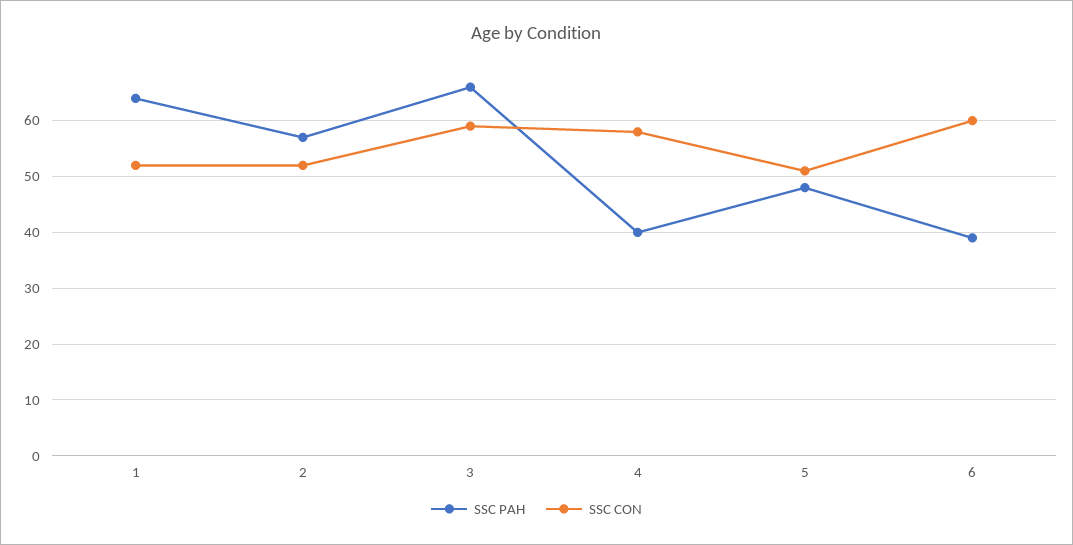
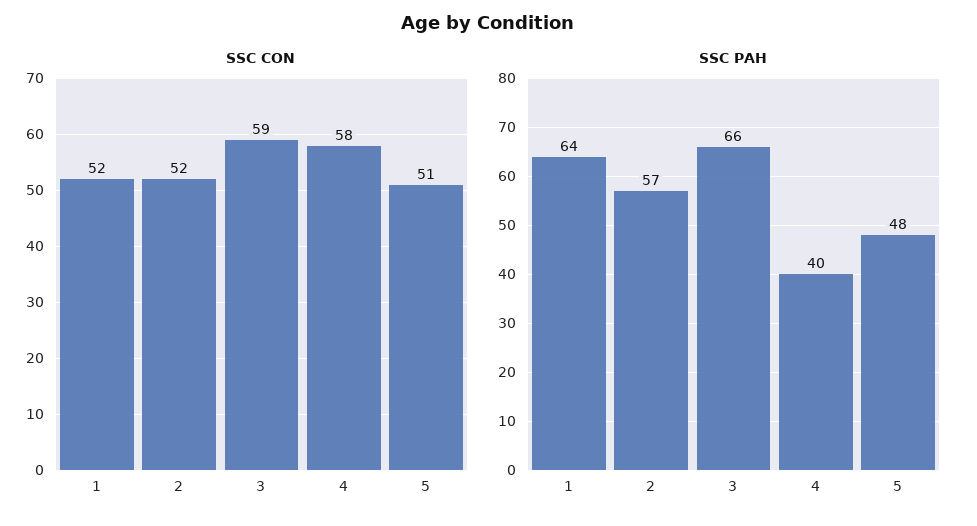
  {
    "SSC PAH": {
      "1": 64,
      "2": 57,
      "3": 66,
      "4": 40,
-     "5": 48,
+     "5": 48
-     "6": 40
    },
    "SSC CON": {
      "1": 52,
      "2": 52,
      "3": 59,
      "4": 58,
-     "5": 51,
+     "5": 51
-     "6": 60
    }
  }

